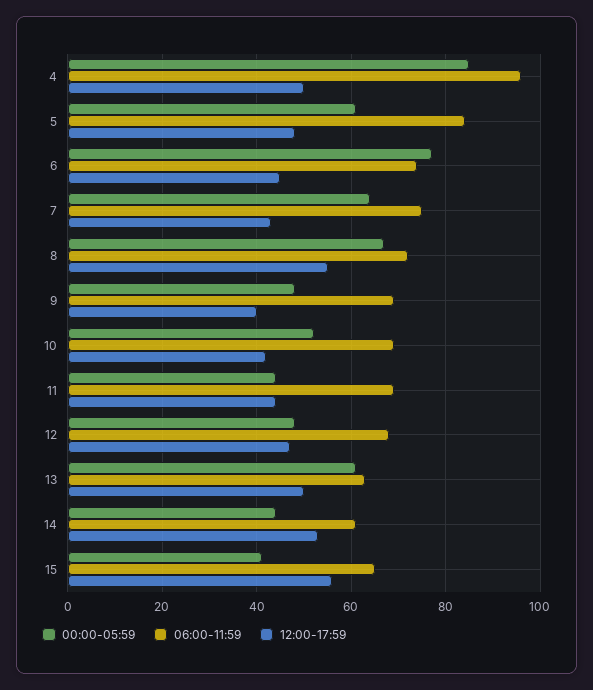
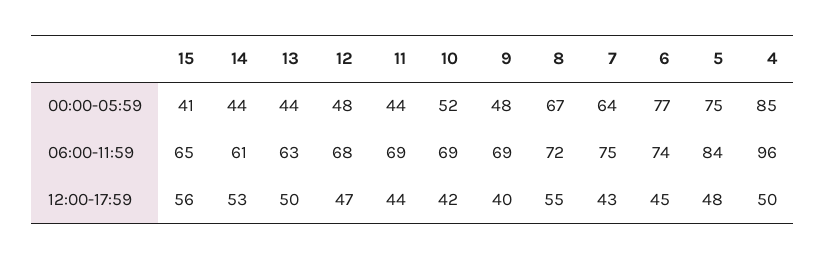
  {
    "00:00-05:59": {
      "4": 85,
-     "5": 60,
+     "5": 75,
      "6": 77,
      "7": 64,
      "8": 67,
      "9": 48,
      "10": 52,
      "11": 44,
      "12": 48,
-     "13": 60,
+     "13": 44,
      "14": 44,
      "15": 41
    },
    "06:00-11:59": {
      "4": 96,
      "5": 84,
      "6": 74,
      "7": 75,
      "8": 72,
      "9": 69,
      "10": 69,
      "11": 69,
      "12": 68,
      "13": 63,
      "14": 61,
      "15": 65
    },
    "12:00-17:59": {
      "4": 50,
      "5": 48,
      "6": 45,
      "7": 43,
      "8": 55,
      "9": 40,
      "10": 42,
      "11": 44,
      "12": 47,
      "13": 50,
      "14": 53,
      "15": 56
    }
  }

